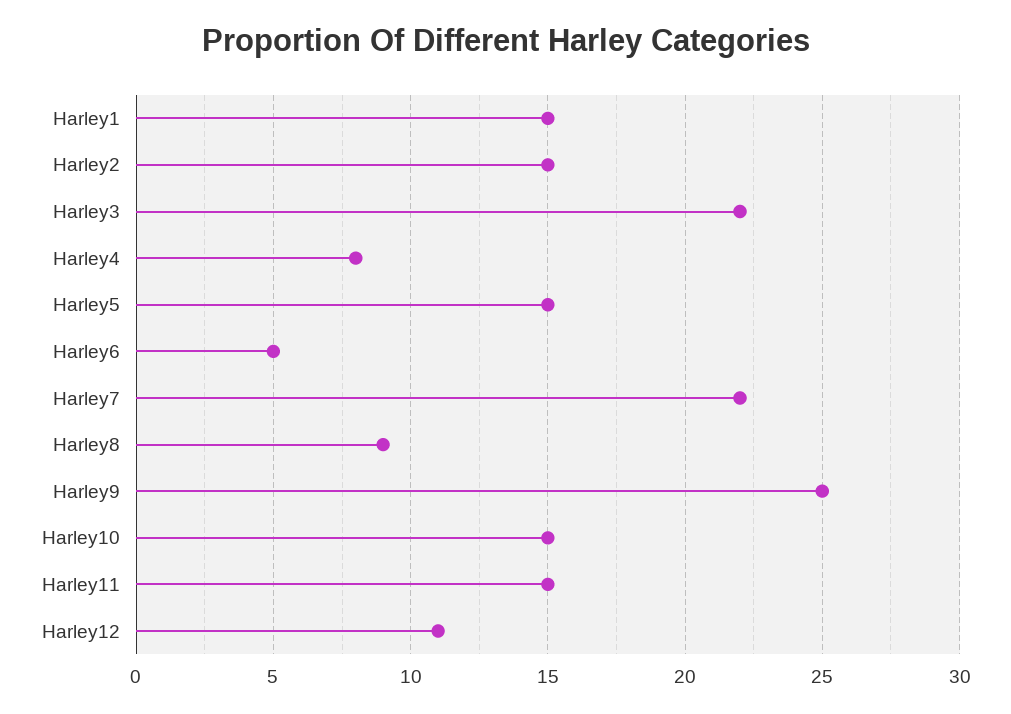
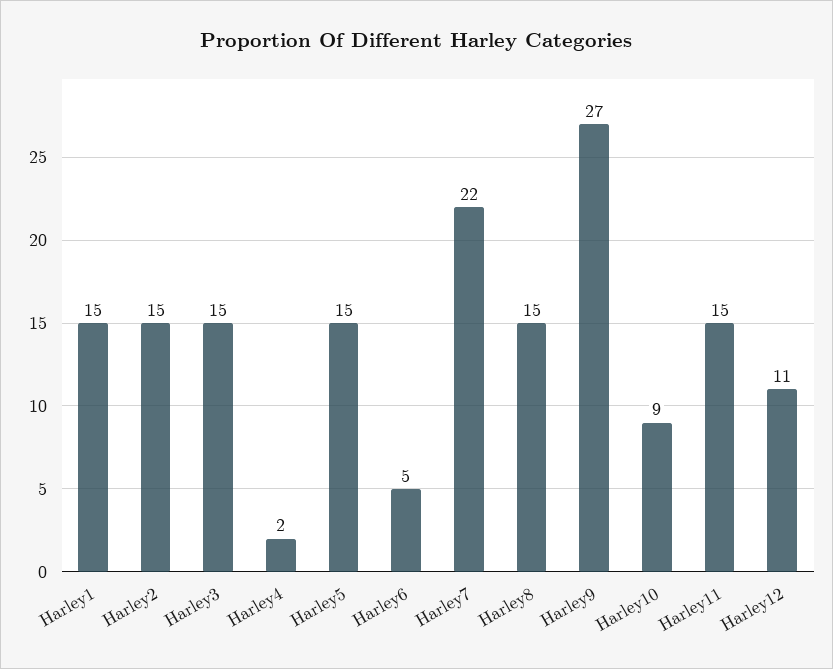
  {
    "Harley1": 15,
    "Harley2": 15,
-   "Harley3": 22,
+   "Harley3": 15,
-   "Harley4": 8,
+   "Harley4": 2,
    "Harley5": 15,
    "Harley6": 5,
    "Harley7": 22,
-   "Harley8": 9,
+   "Harley8": 15,
-   "Harley9": 25,
+   "Harley9": 27,
-   "Harley10": 15,
+   "Harley10": 9,
    "Harley11": 15,
    "Harley12": 11
  }

